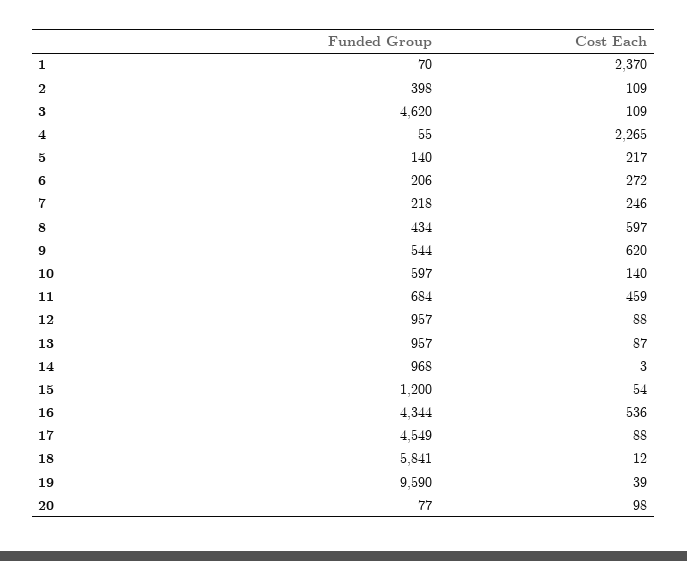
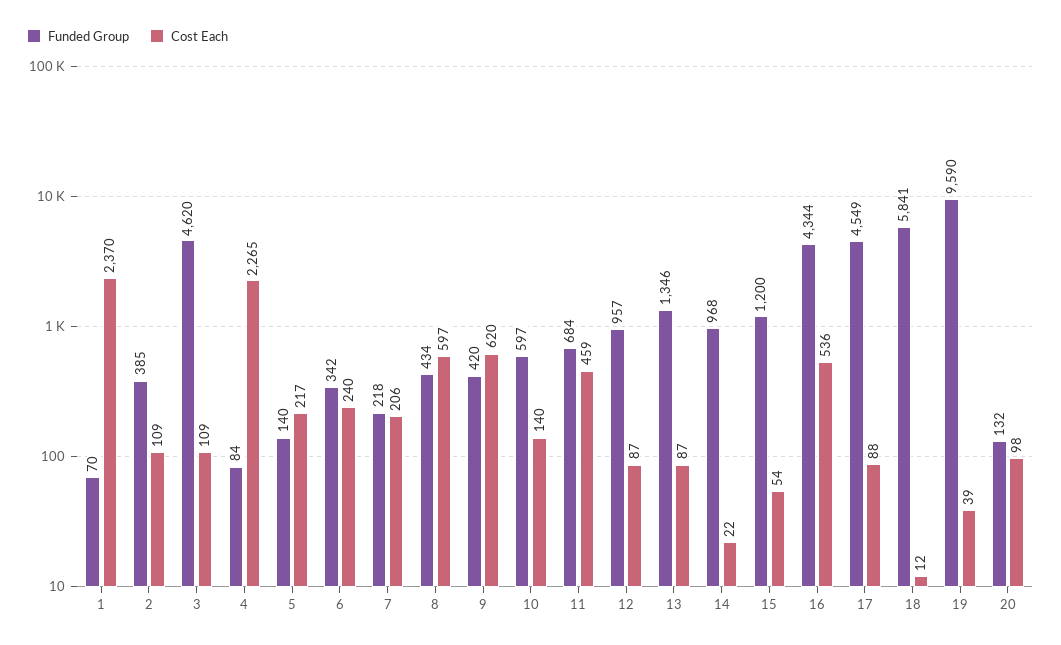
  {
    "Funded Group": {
      "1": 70,
-     "2": 398,
+     "2": 385,
      "3": 4620,
-     "4": 55,
+     "4": 84,
      "5": 140,
-     "6": 206,
+     "6": 342,
      "7": 218,
      "8": 434,
-     "9": 544,
+     "9": 420,
      "10": 597,
      "11": 684,
      "12": 957,
-     "13": 957,
+     "13": 1346,
      "14": 968,
      "15": 1200,
      "16": 4344,
      "17": 4549,
      "18": 5841,
      "19": 9590,
-     "20": 77
+     "20": 132
    },
    "Cost Each": {
      "1": 2370,
      "2": 109,
      "3": 109,
      "4": 2265,
      "5": 217,
-     "6": 272,
+     "6": 240,
-     "7": 246,
+     "7": 206,
      "8": 597,
      "9": 620,
      "10": 140,
      "11": 459,
-     "12": 88,
+     "12": 87,
      "13": 87,
-     "14": 3,
+     "14": 22,
      "15": 54,
      "16": 536,
      "17": 88,
      "18": 12,
      "19": 39,
      "20": 98
    }
  }

